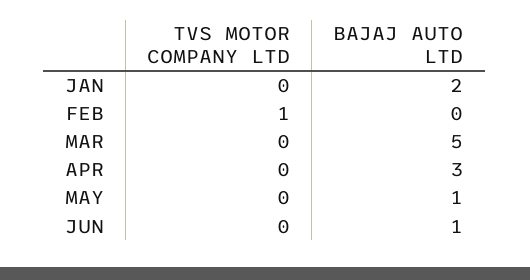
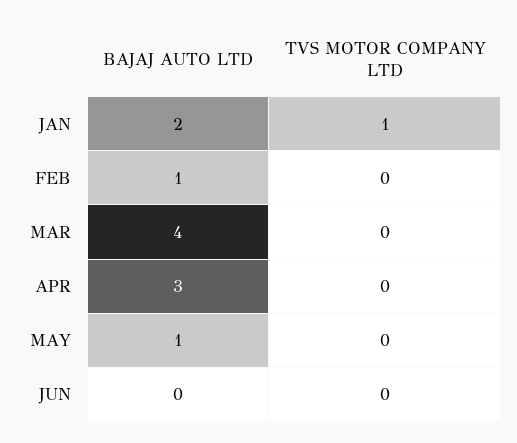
  {
    "TVS MOTOR COMPANY LTD": {
-     "JAN": 0,
+     "JAN": 1,
-     "FEB": 1,
+     "FEB": 0,
      "MAR": 0,
      "APR": 0,
      "MAY": 0,
      "JUN": 0
    },
    "BAJAJ AUTO LTD": {
      "JAN": 2,
-     "FEB": 0,
+     "FEB": 1,
-     "MAR": 5,
+     "MAR": 4,
      "APR": 3,
      "MAY": 1,
-     "JUN": 1
+     "JUN": 0
    }
  }

